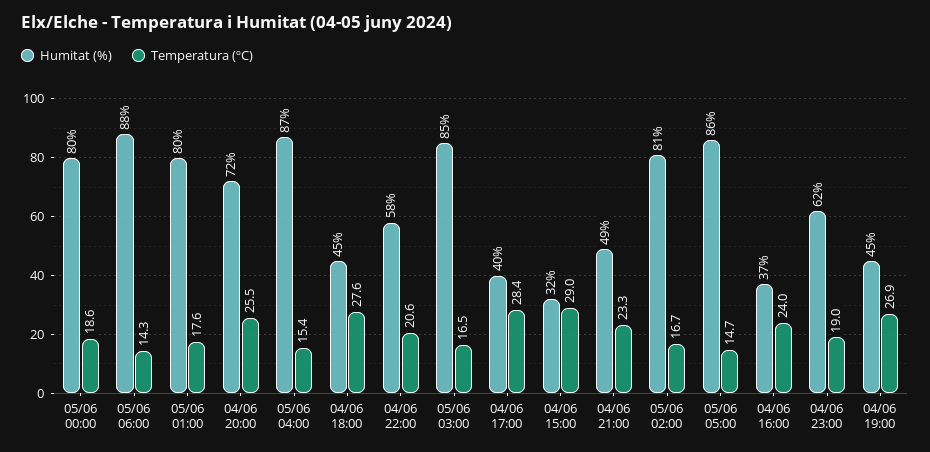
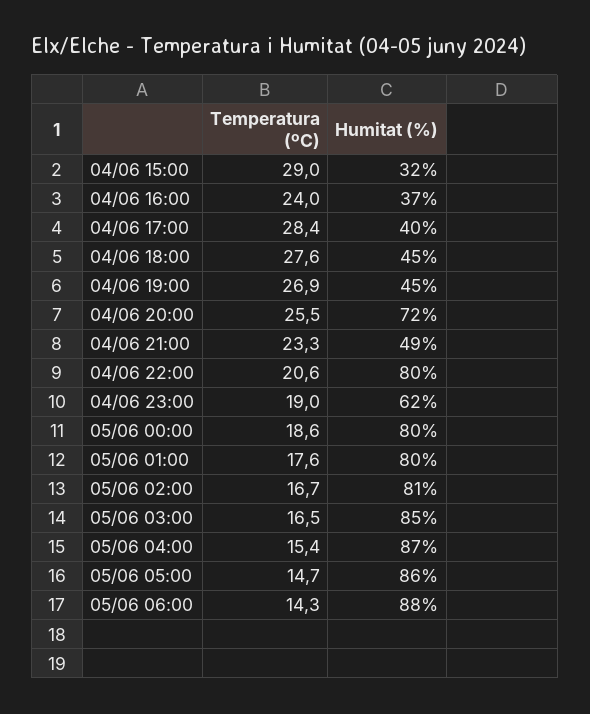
  {
    "Humitat (%)": {
      "05/06 00:00": 80,
      "05/06 06:00": 88,
      "05/06 01:00": 80,
      "04/06 20:00": 72,
      "05/06 04:00": 87,
      "04/06 18:00": 45,
-     "04/06 22:00": 58,
+     "04/06 22:00": 80,
      "05/06 03:00": 85,
      "04/06 17:00": 40,
      "04/06 15:00": 32,
      "04/06 21:00": 49,
      "05/06 02:00": 81,
      "05/06 05:00": 86,
      "04/06 16:00": 37,
      "04/06 23:00": 62,
      "04/06 19:00": 45
    },
    "Temperatura (ºC)": {
      "05/06 00:00": 18.6,
      "05/06 06:00": 14.3,
      "05/06 01:00": 17.6,
      "04/06 20:00": 25.5,
      "05/06 04:00": 15.4,
      "04/06 18:00": 27.6,
      "04/06 22:00": 20.6,
      "05/06 03:00": 16.5,
      "04/06 17:00": 28.4,
      "04/06 15:00": 29,
      "04/06 21:00": 23.3,
      "05/06 02:00": 16.7,
      "05/06 05:00": 14.7,
      "04/06 16:00": 24,
      "04/06 23:00": 19,
      "04/06 19:00": 26.9
    }
  }

